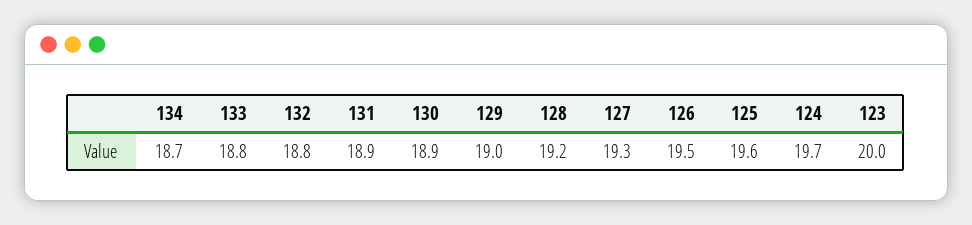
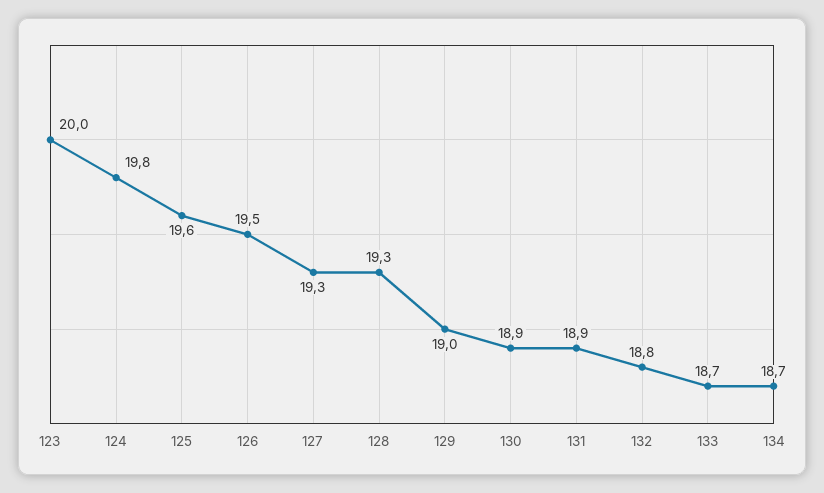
  {
    "134": 18.7,
-   "133": 18.8,
+   "133": 18.7,
    "132": 18.8,
    "131": 18.9,
    "130": 18.9,
    "129": 19,
-   "128": 19.2,
+   "128": 19.3,
    "127": 19.3,
    "126": 19.5,
    "125": 19.6,
-   "124": 19.7,
+   "124": 19.8,
    "123": 20
  }

